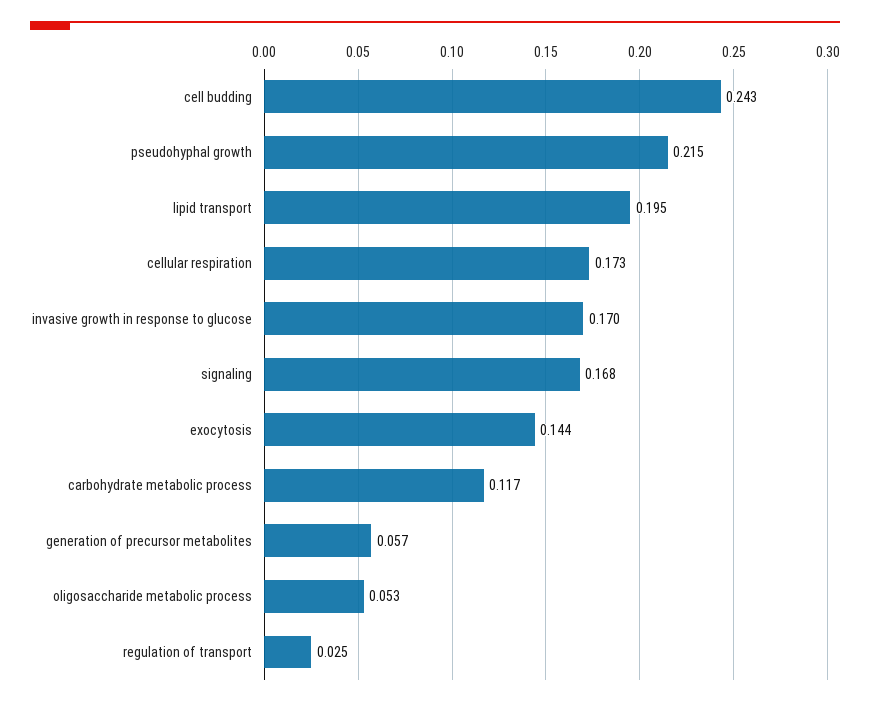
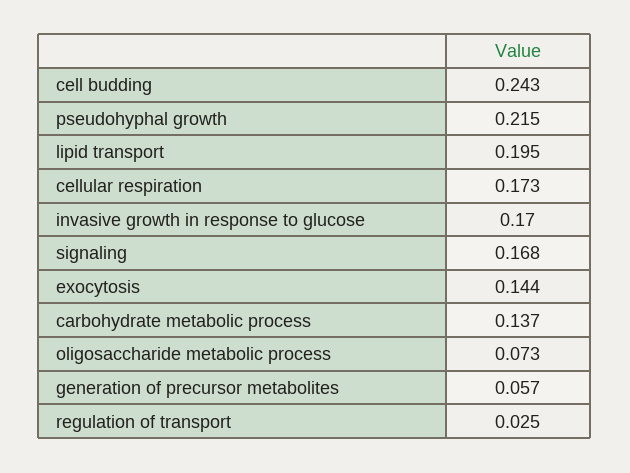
  {
    "cell budding": 0.243,
    "pseudohyphal growth": 0.215,
    "lipid transport": 0.195,
    "cellular respiration": 0.173,
    "invasive growth in response to glucose": 0.17,
    "signaling": 0.168,
    "exocytosis": 0.144,
-   "carbohydrate metabolic process": 0.117,
+   "carbohydrate metabolic process": 0.137,
    "generation of precursor metabolites": 0.057,
-   "oligosaccharide metabolic process": 0.053,
+   "oligosaccharide metabolic process": 0.073,
    "regulation of transport": 0.025
  }

